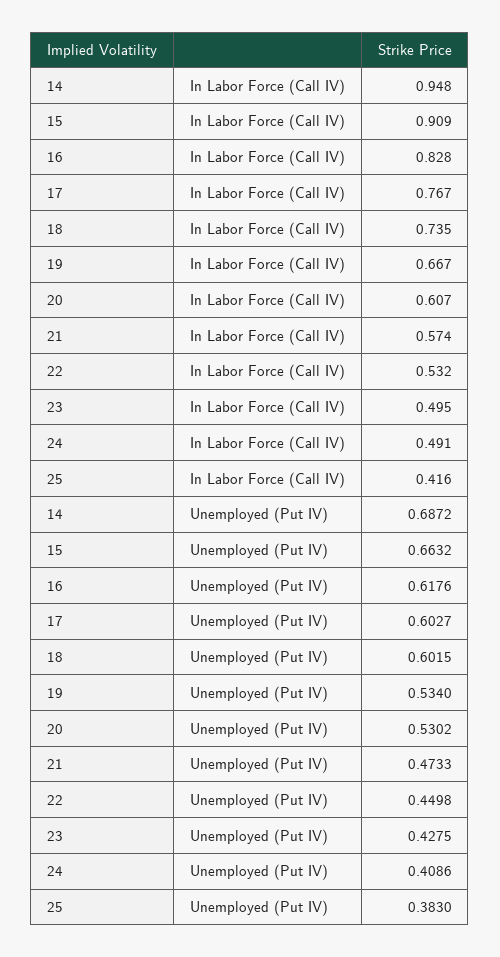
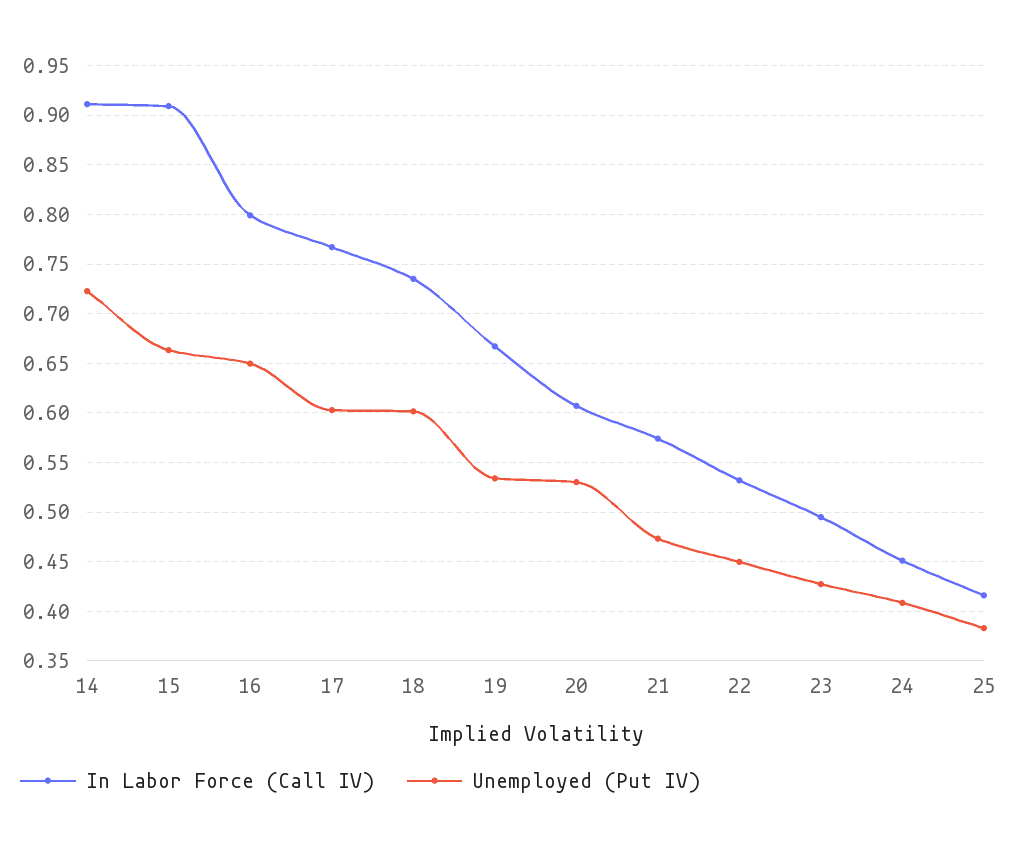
  {
    "In Labor Force (Call IV)": {
-     "14": 0.948,
+     "14": 0.91,
      "15": 0.909,
-     "16": 0.828,
+     "16": 0.8,
      "17": 0.767,
      "18": 0.735,
      "19": 0.667,
      "20": 0.607,
      "21": 0.574,
      "22": 0.532,
      "23": 0.495,
-     "24": 0.491,
+     "24": 0.45,
      "25": 0.416
    },
    "Unemployed (Put IV)": {
-     "14": 0.6872,
+     "14": 0.72,
      "15": 0.6632,
-     "16": 0.6176,
+     "16": 0.65,
      "17": 0.6027,
      "18": 0.6015,
      "19": 0.534,
      "20": 0.5302,
      "21": 0.4733,
      "22": 0.4498,
      "23": 0.4275,
      "24": 0.4086,
      "25": 0.383
    }
  }

